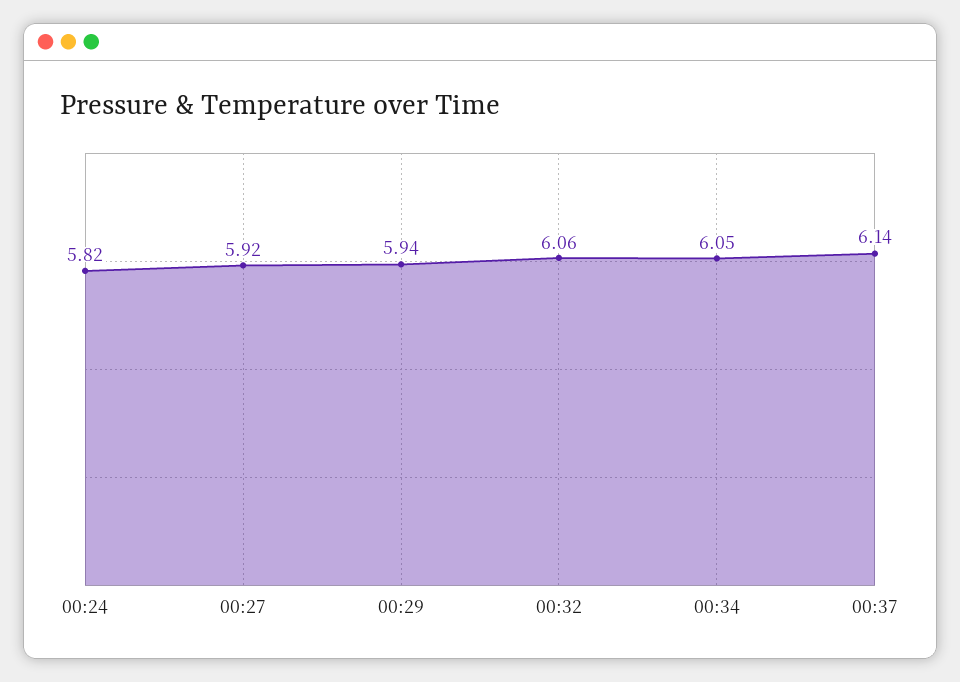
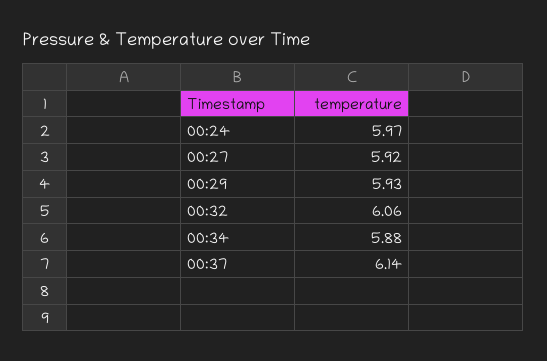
  {
-   "00:24": 5.82,
+   "00:24": 5.97,
    "00:27": 5.92,
-   "00:29": 5.94,
+   "00:29": 5.93,
    "00:32": 6.06,
-   "00:34": 6.05,
+   "00:34": 5.88,
    "00:37": 6.14
  }

